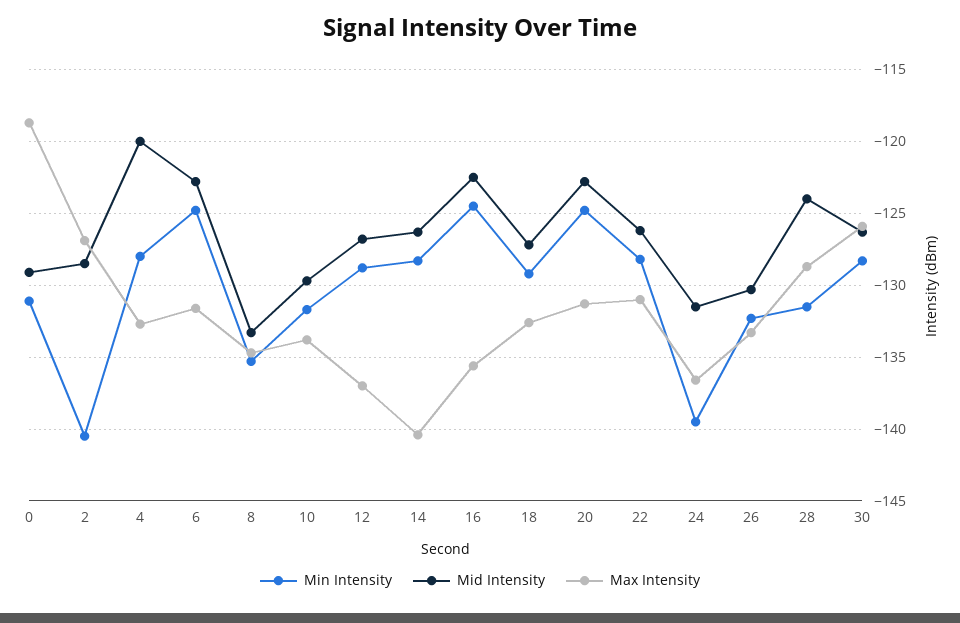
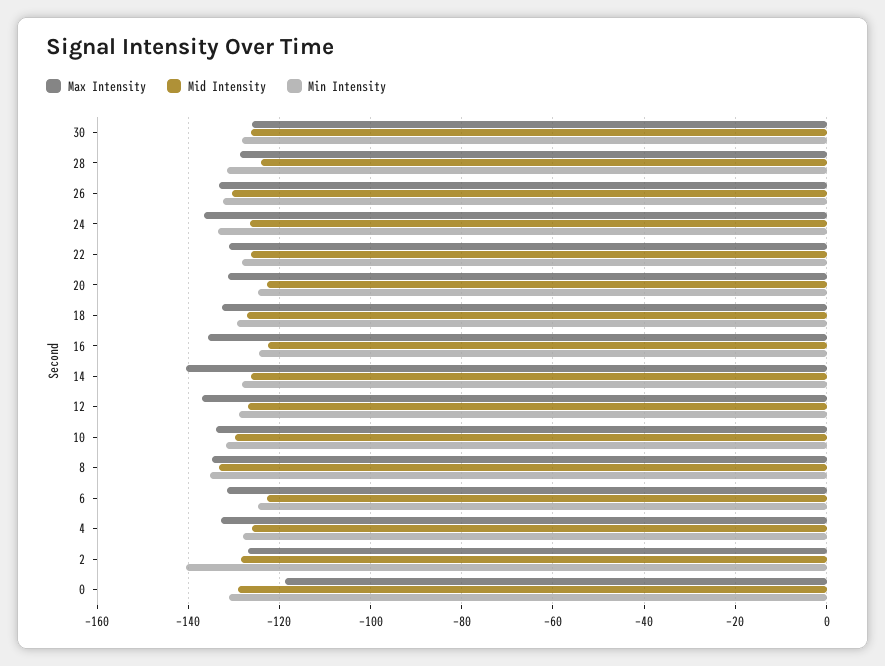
  {
    "Min Intensity": {
      "0": -131,
      "2": -140.5,
      "4": -128,
      "6": -125,
      "8": -135.5,
      "10": -131.5,
      "12": -129,
      "14": -128.5,
      "16": -124.5,
      "18": -129,
      "20": -125,
      "22": -128,
-     "24": -139.5,
+     "24": -134,
      "26": -132.5,
      "28": -131.5,
      "30": -128.5
    },
    "Mid Intensity": {
      "0": -129,
      "2": -128.5,
-     "4": -120,
+     "4": -126,
      "6": -123,
      "8": -133.5,
      "10": -129.5,
      "12": -127,
      "14": -126.5,
      "16": -122.5,
      "18": -127,
      "20": -123,
      "22": -126,
-     "24": -131.5,
+     "24": -126,
      "26": -130.5,
      "28": -124,
      "30": -126.5
    },
    "Max Intensity": {
      "0": -118.5,
      "2": -127,
      "4": -132.5,
      "6": -131.5,
      "8": -134.5,
      "10": -134,
      "12": -137,
      "14": -140.5,
      "16": -135.5,
      "18": -132.5,
      "20": -131.5,
      "22": -131,
      "24": -136.5,
      "26": -133.5,
      "28": -128.5,
      "30": -126
    }
  }

